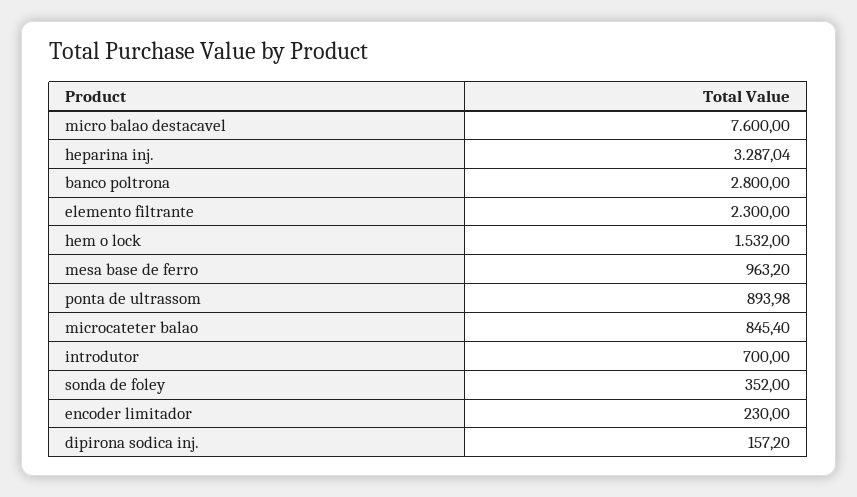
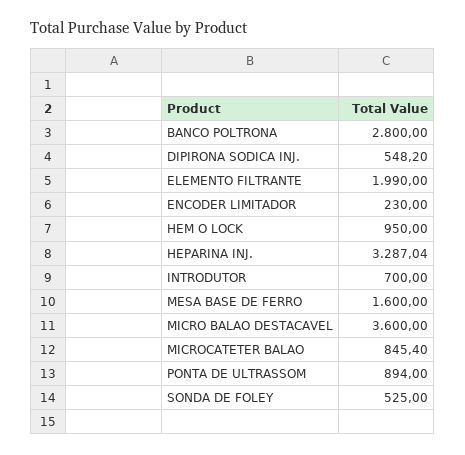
  {
-   "micro balao destacavel": 7600,
+   "micro balao destacavel": 3600,
    "heparina inj.": 3287.04,
    "banco poltrona": 2800,
-   "elemento filtrante": 2300,
+   "elemento filtrante": 1990,
-   "hem o lock": 1532,
+   "hem o lock": 950,
-   "mesa base de ferro": 963.2,
+   "mesa base de ferro": 1600,
-   "ponta de ultrassom": 893.98,
+   "ponta de ultrassom": 894,
    "microcateter balao": 845.4,
    "introdutor": 700,
-   "sonda de foley": 352,
+   "sonda de foley": 525,
    "encoder limitador": 230,
-   "dipirona sodica inj.": 157.2
+   "dipirona sodica inj.": 548.2
  }

